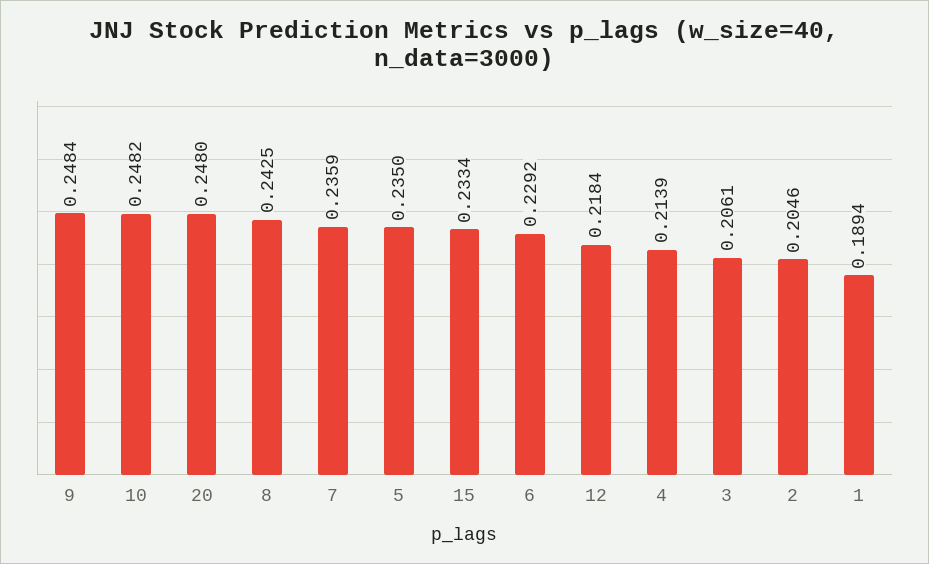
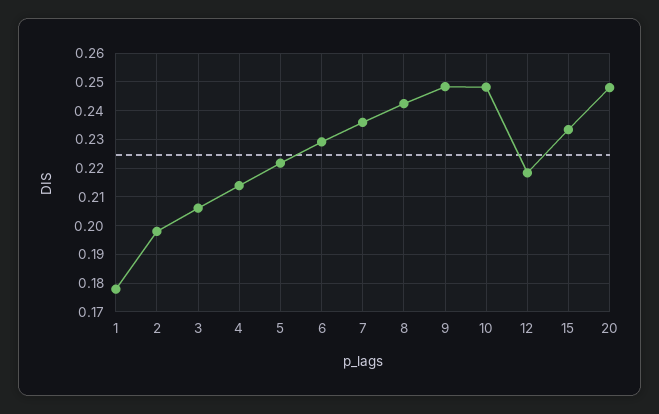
  {
    "9": 0.2484,
    "10": 0.2482,
    "20": 0.248,
    "8": 0.2425,
    "7": 0.2359,
-   "5": 0.235,
+   "5": 0.2225,
    "15": 0.2334,
    "6": 0.2292,
    "12": 0.2184,
    "4": 0.2139,
    "3": 0.2061,
-   "2": 0.2046,
+   "2": 0.1975,
-   "1": 0.1894
+   "1": 0.1775
  }

